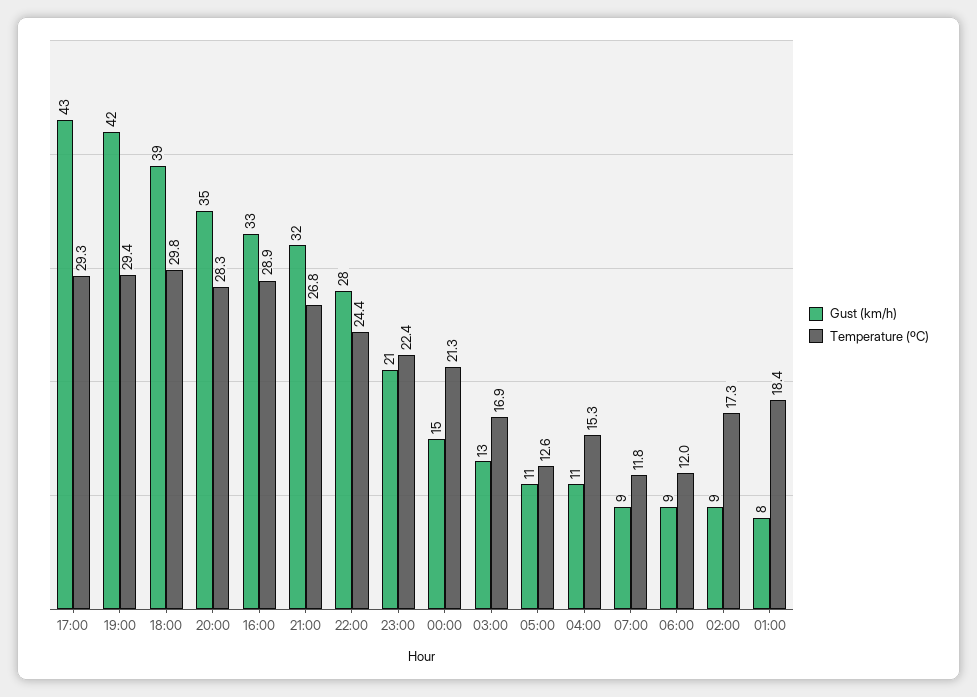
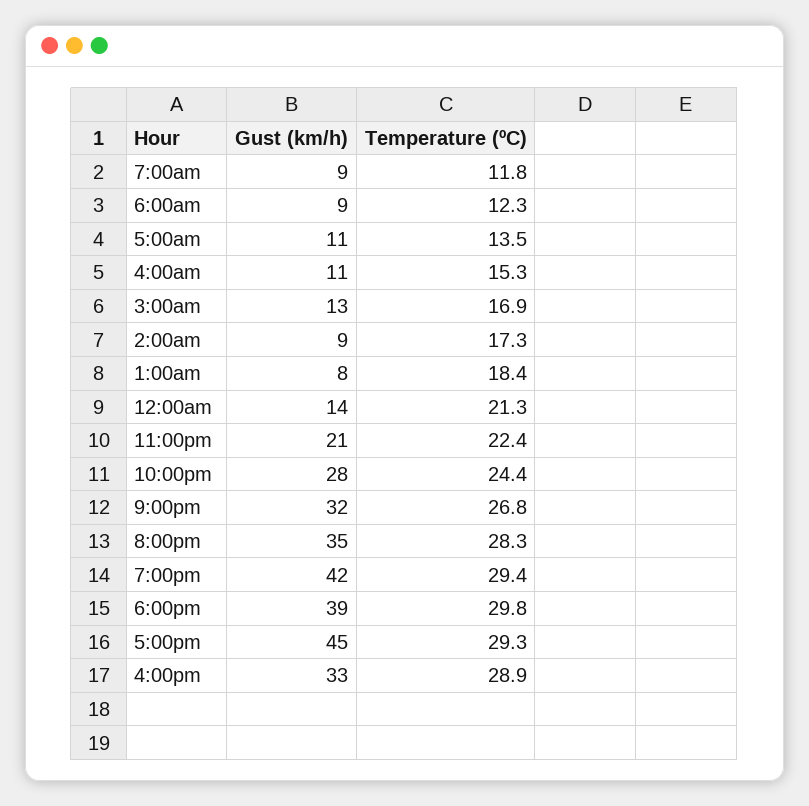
  {
    "Gust (km/h)": {
-     "17:00": 43,
+     "17:00": 45,
      "19:00": 42,
      "18:00": 39,
      "20:00": 35,
      "16:00": 33,
      "21:00": 32,
      "22:00": 28,
      "23:00": 21,
-     "00:00": 15,
+     "00:00": 14,
      "03:00": 13,
      "05:00": 11,
      "04:00": 11,
      "07:00": 9,
      "06:00": 9,
      "02:00": 9,
      "01:00": 8
    },
    "Temperature (ºC)": {
      "17:00": 29.3,
      "19:00": 29.4,
      "18:00": 29.8,
      "20:00": 28.3,
      "16:00": 28.9,
      "21:00": 26.8,
      "22:00": 24.4,
      "23:00": 22.4,
      "00:00": 21.3,
      "03:00": 16.9,
-     "05:00": 12.6,
+     "05:00": 13.5,
      "04:00": 15.3,
      "07:00": 11.8,
-     "06:00": 12,
+     "06:00": 12.3,
      "02:00": 17.3,
      "01:00": 18.4
    }
  }

